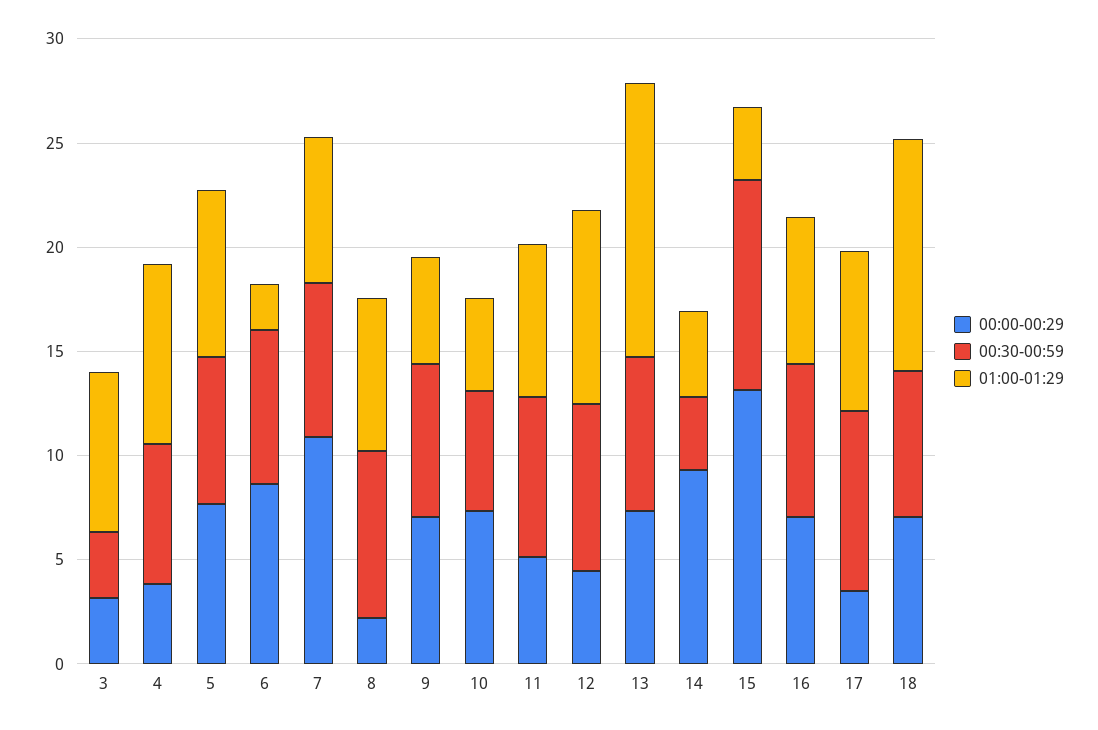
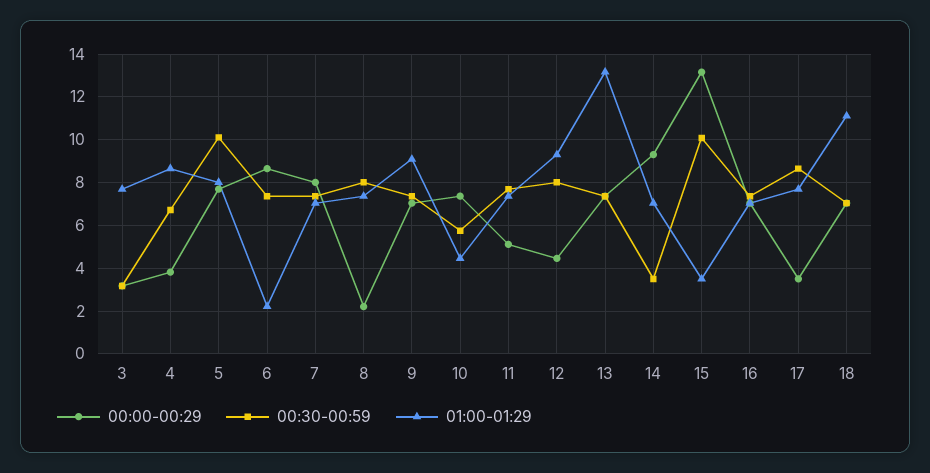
  {
    "00:00-00:29": {
      "3": 3,
      "4": 4,
      "5": 7.5,
      "6": 8.5,
-     "7": 11,
+     "7": 8,
      "8": 2,
      "9": 7,
      "10": 7.5,
      "11": 5,
      "12": 4.5,
      "13": 7.5,
      "14": 9.5,
      "15": 13,
      "16": 7,
      "17": 3.5,
      "18": 7
    },
    "00:30-00:59": {
      "3": 3,
      "4": 6.5,
-     "5": 7,
+     "5": 10,
      "6": 7.5,
      "7": 7.5,
      "8": 8,
      "9": 7.5,
      "10": 6,
      "11": 7.5,
      "12": 8,
      "13": 7.5,
      "14": 3.5,
      "15": 10,
      "16": 7.5,
      "17": 8.5,
      "18": 7
    },
    "01:00-01:29": {
      "3": 7.5,
      "4": 8.5,
      "5": 8,
      "6": 2,
      "7": 7,
      "8": 7.5,
-     "9": 5,
+     "9": 9,
      "10": 4.5,
      "11": 7.5,
      "12": 9.5,
      "13": 13,
-     "14": 4,
+     "14": 7,
      "15": 3.5,
      "16": 7,
      "17": 7.5,
      "18": 11
    }
  }

